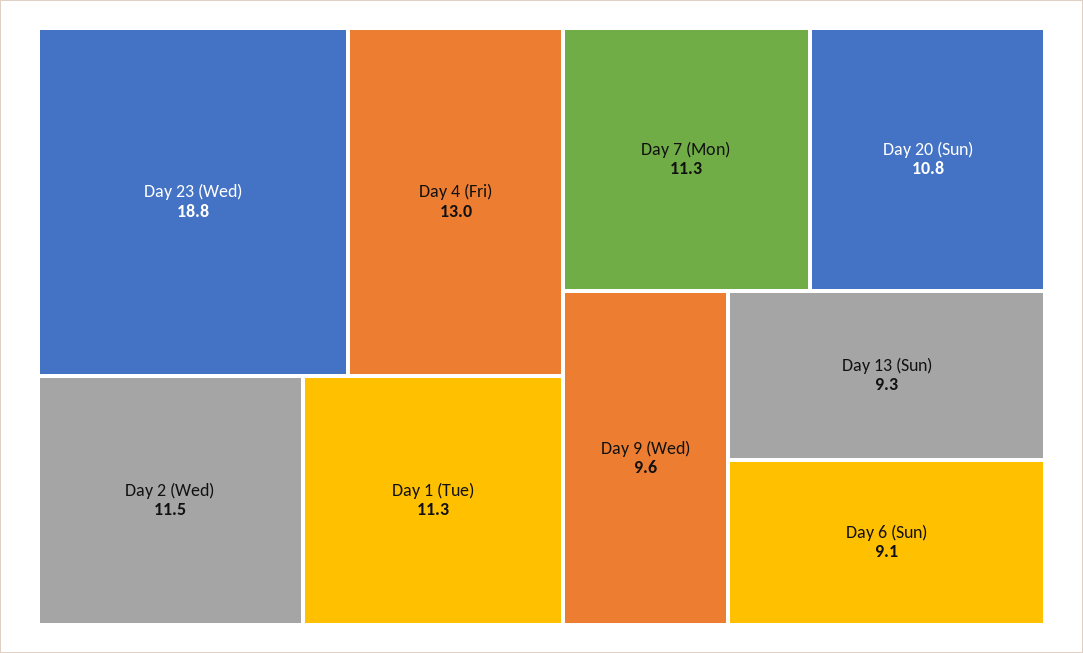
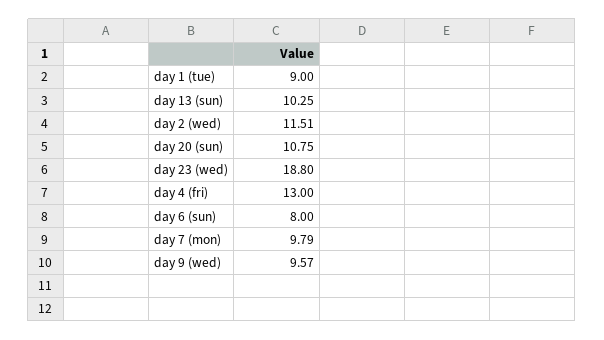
  {
    "Day 23 (Wed)": 18.8,
    "Day 4 (Fri)": 13,
    "Day 2 (Wed)": 11.51,
-   "Day 1 (Tue)": 11.3,
+   "Day 1 (Tue)": 9,
-   "Day 7 (Mon)": 11.3,
+   "Day 7 (Mon)": 9.79,
    "Day 20 (Sun)": 10.75,
    "Day 9 (Wed)": 9.57,
-   "Day 13 (Sun)": 9.3,
+   "Day 13 (Sun)": 10.25,
-   "Day 6 (Sun)": 9.1
+   "Day 6 (Sun)": 8
  }

